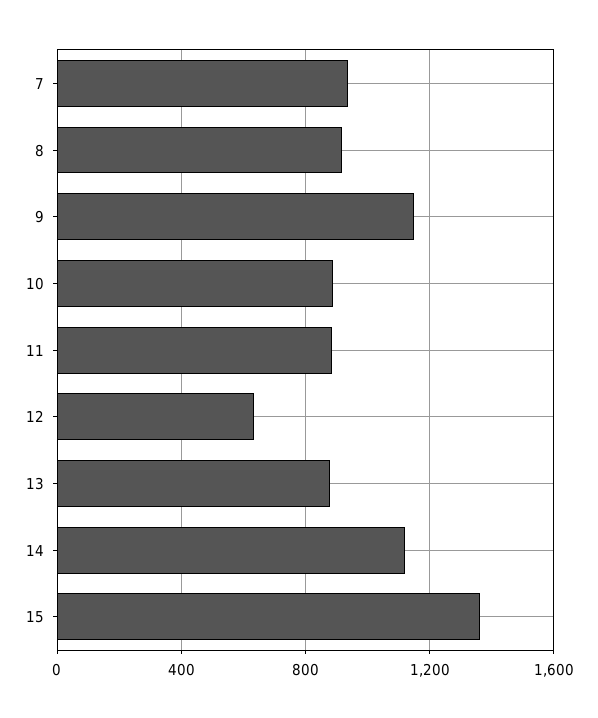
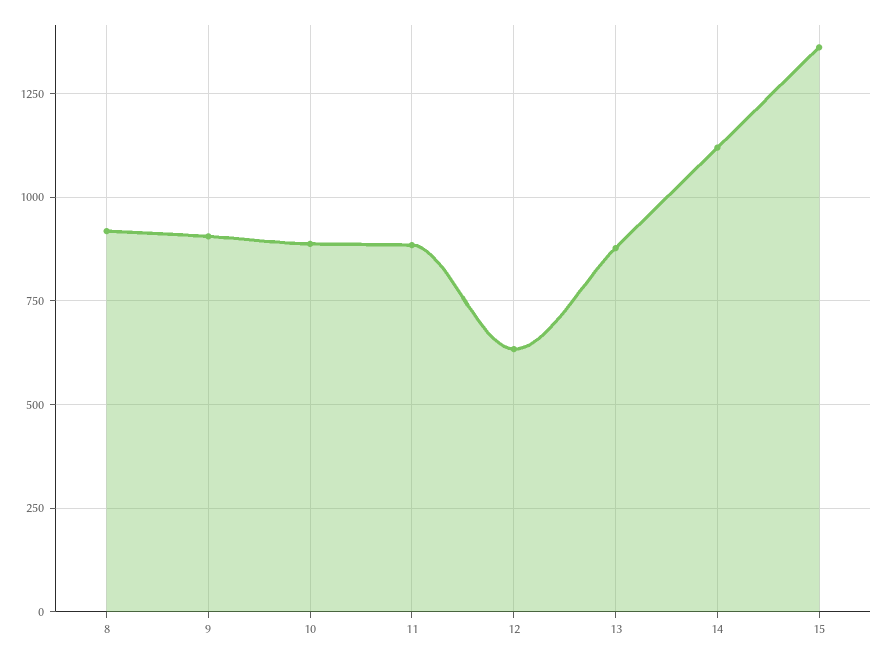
  {
-   "7": 950,
    "8": 925,
-   "9": 1150,
+   "9": 900,
    "10": 875,
    "11": 875,
    "12": 625,
    "13": 875,
    "14": 1125,
    "15": 1350
  }

